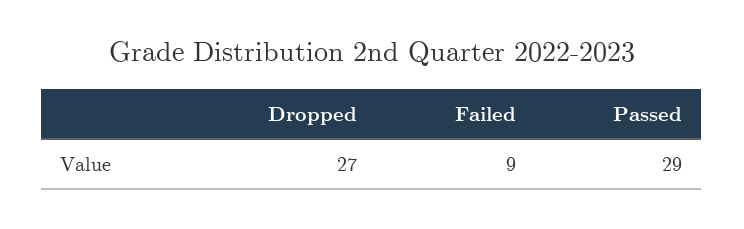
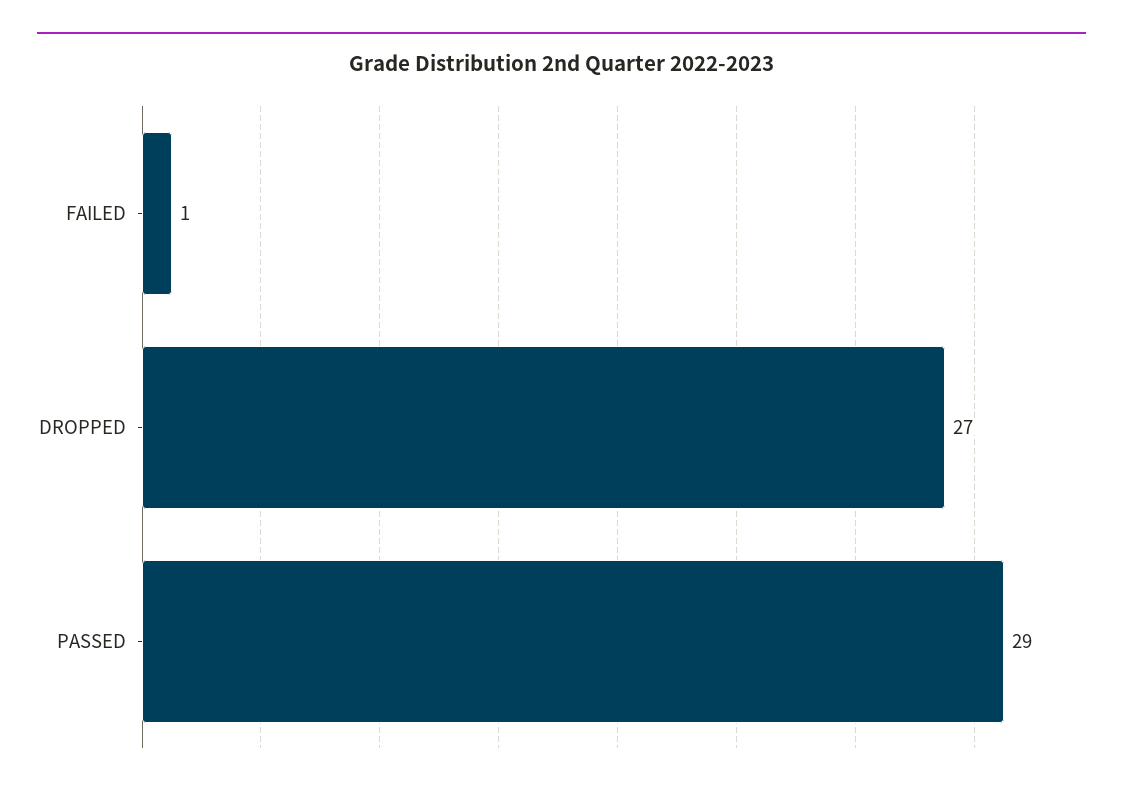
  {
    "Dropped": 27,
-   "Failed": 9,
+   "Failed": 1,
    "Passed": 29
  }

